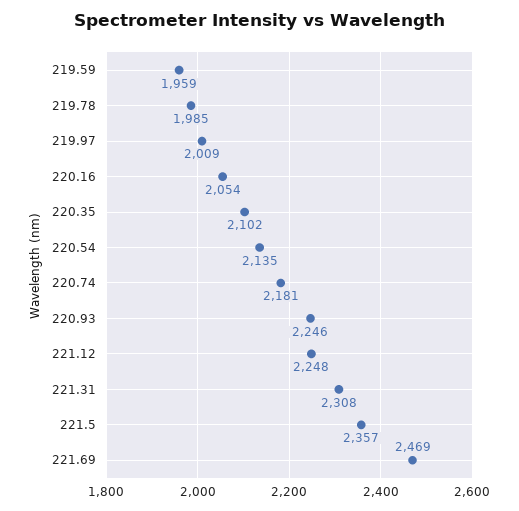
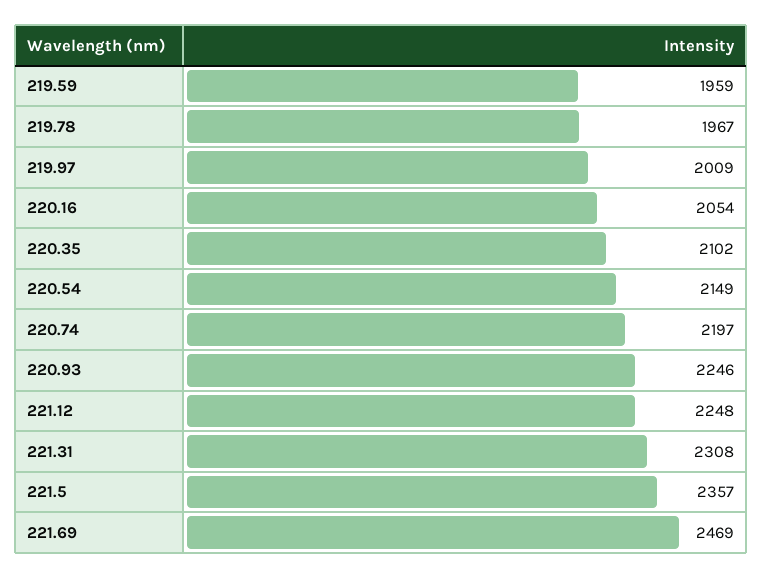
  {
    "219.59": 1959,
-   "219.78": 1985,
+   "219.78": 1967,
    "219.97": 2009,
    "220.16": 2054,
    "220.35": 2102,
-   "220.54": 2135,
+   "220.54": 2149,
-   "220.74": 2181,
+   "220.74": 2197,
    "220.93": 2246,
    "221.12": 2248,
    "221.31": 2308,
    "221.5": 2357,
    "221.69": 2469
  }

